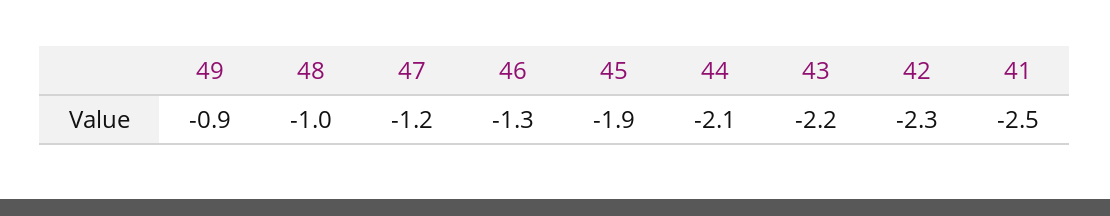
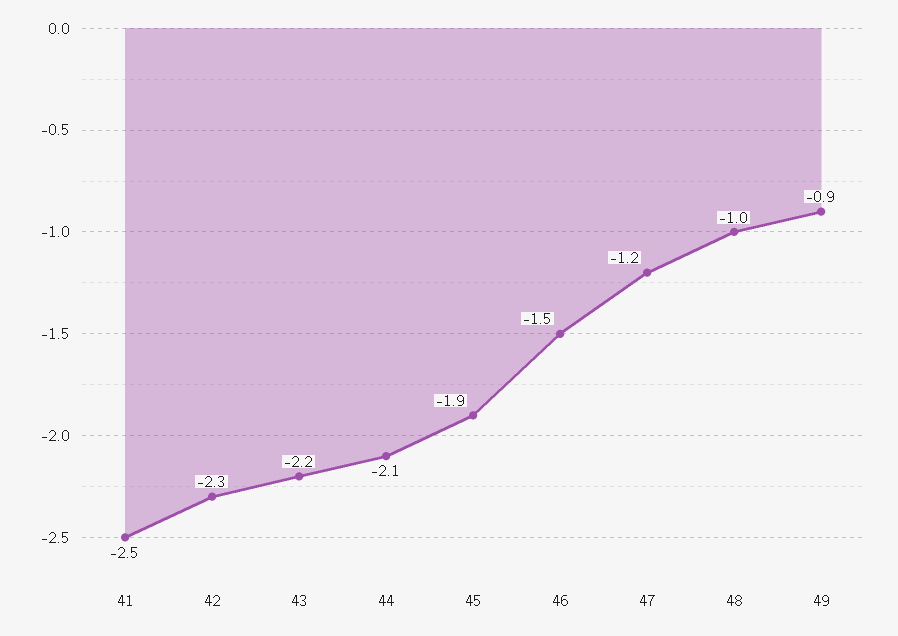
  {
    "49": -0.9,
    "48": -1,
    "47": -1.2,
-   "46": -1.3,
+   "46": -1.5,
    "45": -1.9,
    "44": -2.1,
    "43": -2.2,
    "42": -2.3,
    "41": -2.5
  }

